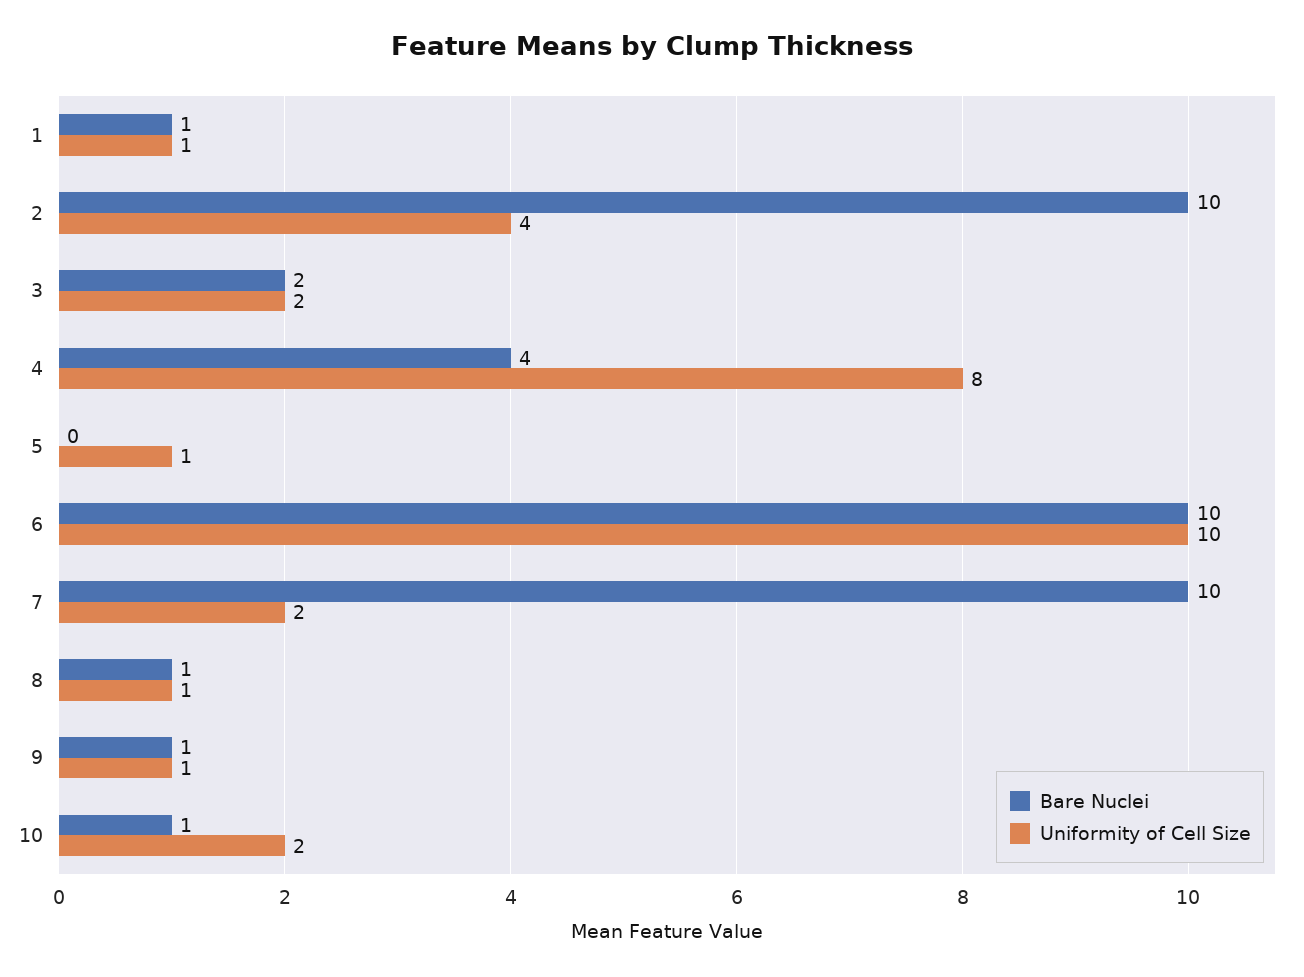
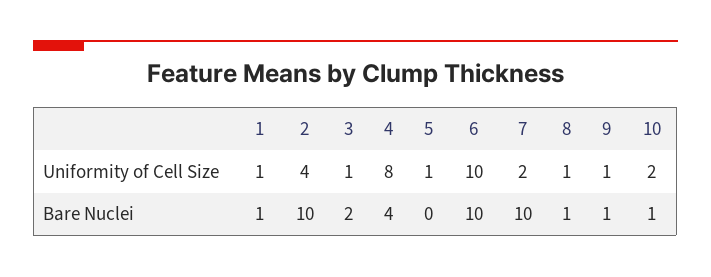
  {
    "Bare Nuclei": {
      "1": 1,
      "2": 10,
      "3": 2,
      "4": 4,
      "5": 0,
      "6": 10,
      "7": 10,
      "8": 1,
      "9": 1,
      "10": 1
    },
    "Uniformity of Cell Size": {
      "1": 1,
      "2": 4,
-     "3": 2,
+     "3": 1,
      "4": 8,
      "5": 1,
      "6": 10,
      "7": 2,
      "8": 1,
      "9": 1,
      "10": 2
    }
  }

